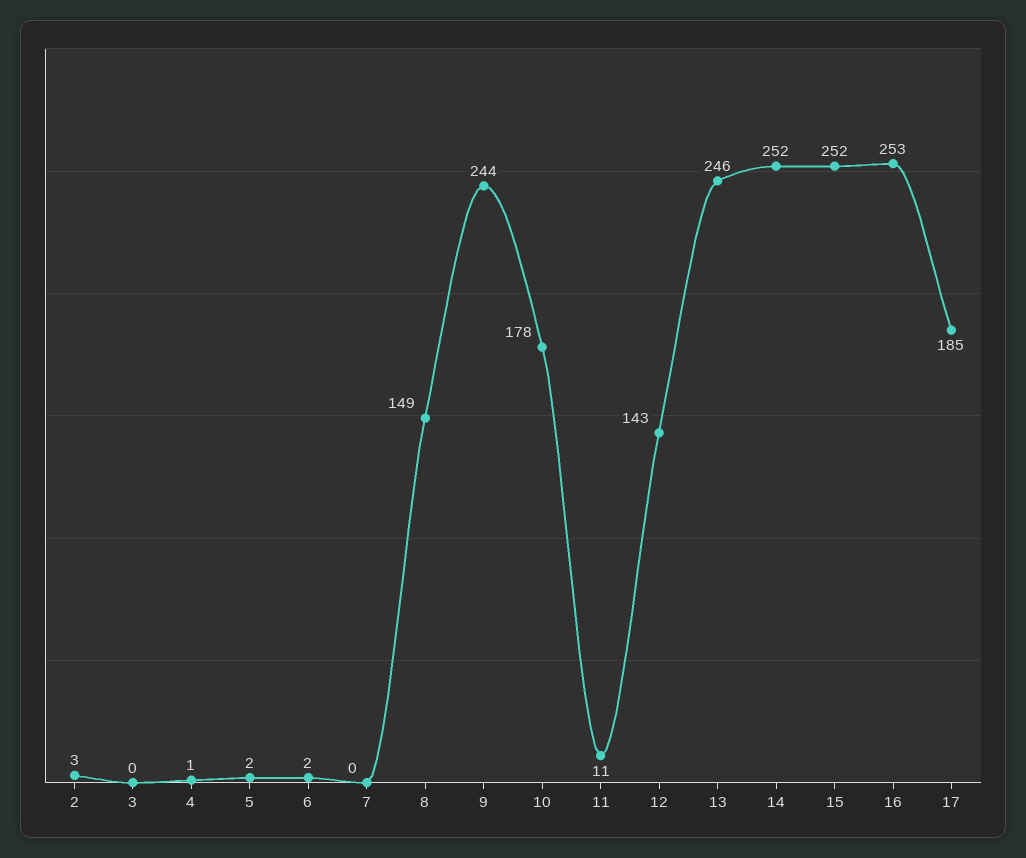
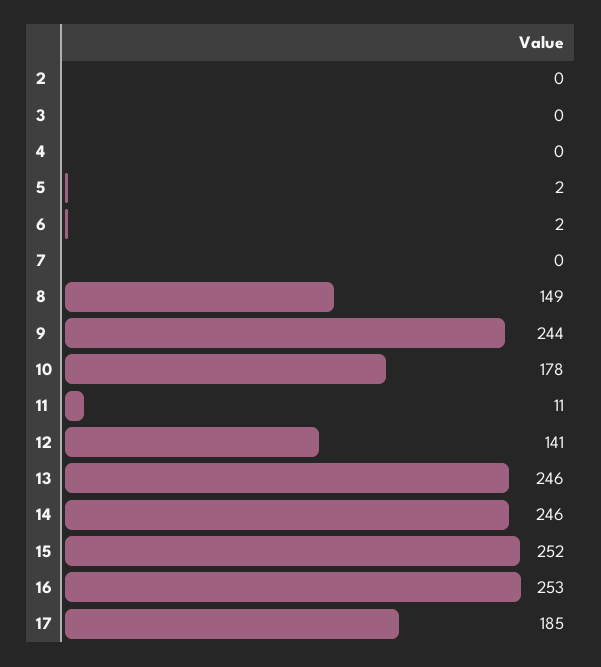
  {
-   "2": 3,
+   "2": 0,
    "3": 0,
-   "4": 1,
+   "4": 0,
    "5": 2,
    "6": 2,
    "7": 0,
    "8": 149,
    "9": 244,
    "10": 178,
    "11": 11,
-   "12": 143,
+   "12": 141,
    "13": 246,
-   "14": 252,
+   "14": 246,
    "15": 252,
    "16": 253,
    "17": 185
  }

